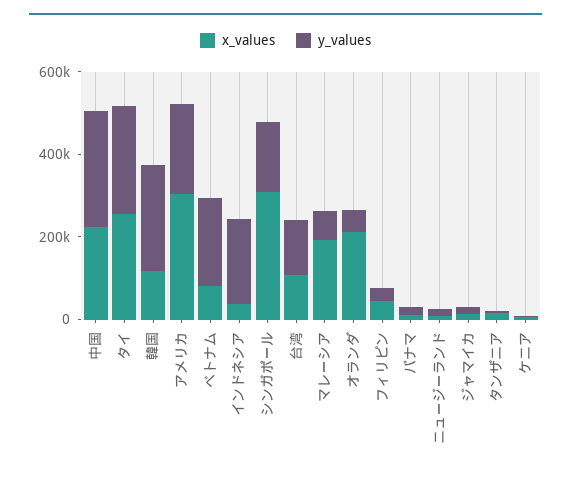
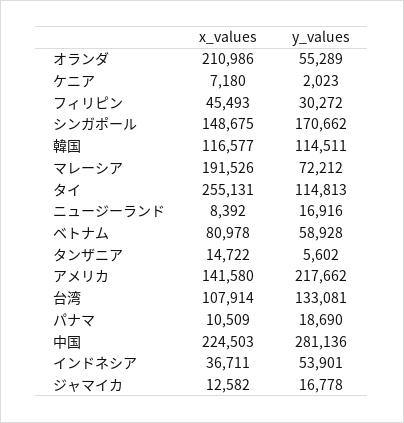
  {
    "x_values": {
      "中国": 224503,
      "タイ": 255131,
      "韓国": 116577,
-     "アメリカ": 300000,
+     "アメリカ": 141580,
      "ベトナム": 80978,
      "インドネシア": 36711,
-     "シンガポール": 300000,
+     "シンガポール": 148675,
      "台湾": 107914,
      "マレーシア": 191526,
      "オランダ": 210986,
      "フィリピン": 45493,
      "パナマ": 10509,
      "ニュージーランド": 8392,
      "ジャマイカ": 12582,
      "タンザニア": 14722,
      "ケニア": 7180
    },
    "y_values": {
      "中国": 281136,
-     "タイ": 250000,
+     "タイ": 114813,
-     "韓国": 250000,
+     "韓国": 114511,
      "アメリカ": 217662,
-     "ベトナム": 200000,
+     "ベトナム": 58928,
-     "インドネシア": 200000,
+     "インドネシア": 53901,
      "シンガポール": 170662,
      "台湾": 133081,
      "マレーシア": 72212,
      "オランダ": 55289,
      "フィリピン": 30272,
      "パナマ": 18690,
      "ニュージーランド": 16916,
      "ジャマイカ": 16778,
      "タンザニア": 5602,
      "ケニア": 2023
    }
  }

